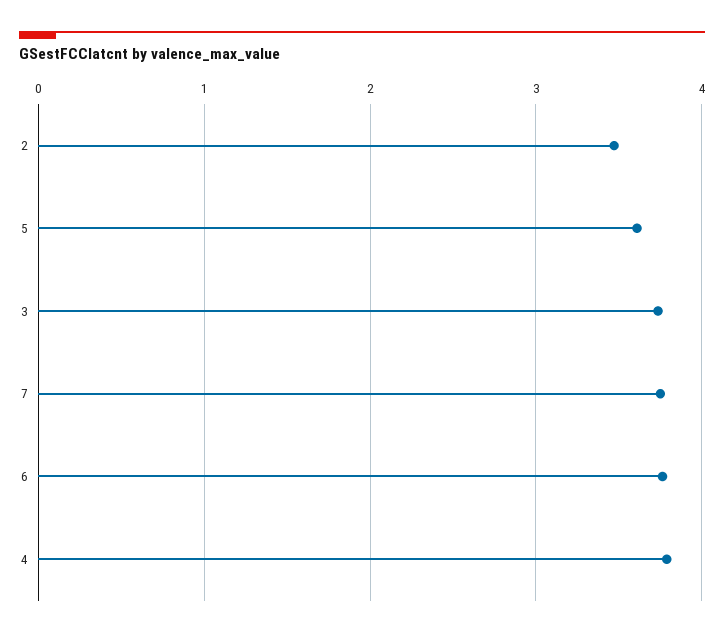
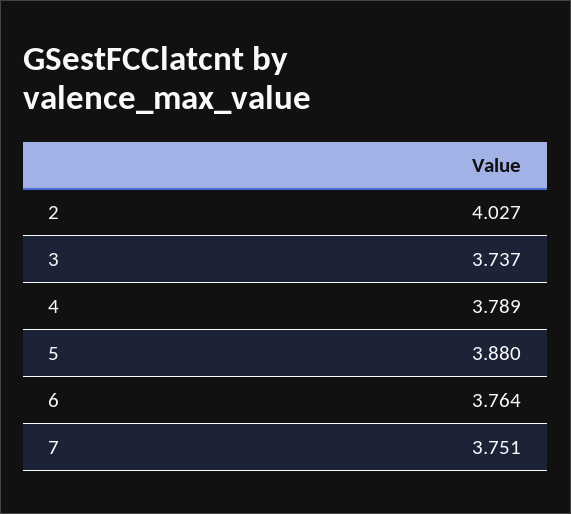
  {
-   "2": 3.5,
+   "2": 4.027,
-   "5": 3.6,
+   "5": 3.88,
    "3": 3.737,
    "7": 3.751,
    "6": 3.764,
    "4": 3.789
  }

